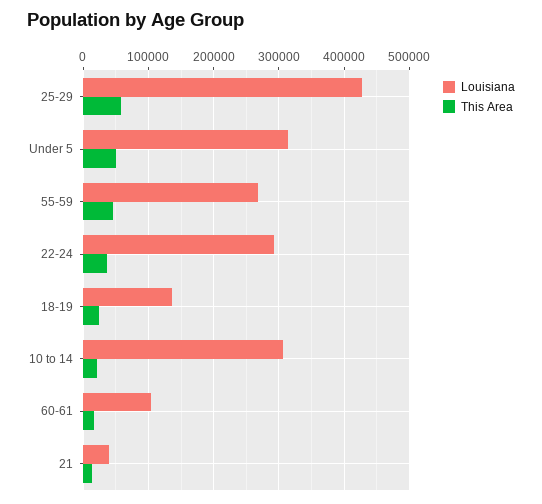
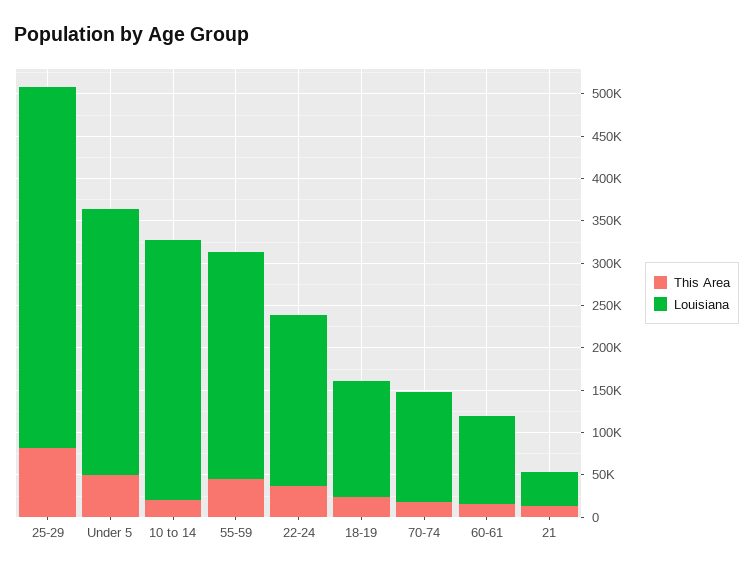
  {
    "Louisiana": {
      "25-29": 430000,
      "Under 5": 310000,
      "55-59": 270000,
-     "22-24": 290000,
+     "22-24": 200000,
      "18-19": 140000,
      "10 to 14": 310000,
      "60-61": 100000,
-     "21": 40000
+     "21": 40000,
+     "70-74": 130000
    },
    "This Area": {
-     "25-29": 60000,
+     "25-29": 80000,
      "Under 5": 50000,
      "55-59": 50000,
      "22-24": 40000,
      "18-19": 20000,
      "10 to 14": 20000,
      "60-61": 20000,
-     "21": 10000
+     "21": 10000,
+     "70-74": 20000
    }
  }

